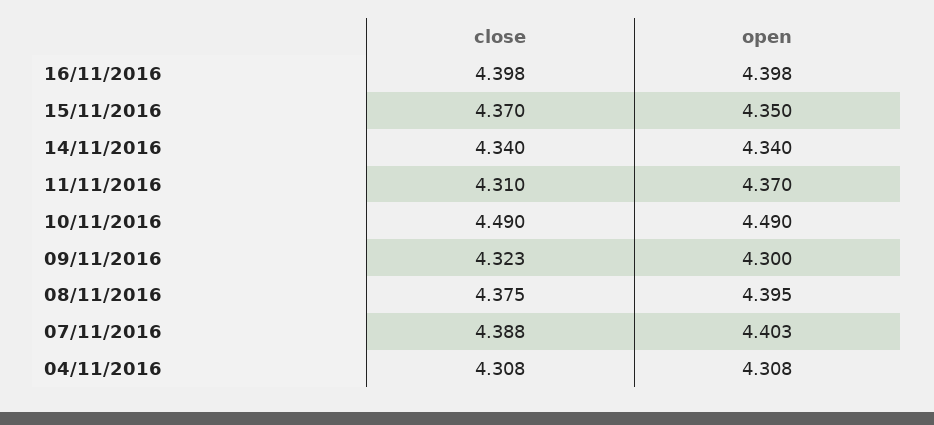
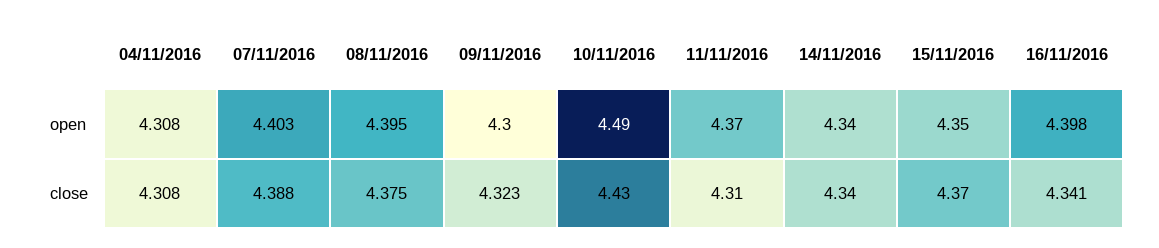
  {
    "close": {
-     "16/11/2016": 4.398,
+     "16/11/2016": 4.341,
      "15/11/2016": 4.37,
      "14/11/2016": 4.34,
      "11/11/2016": 4.31,
-     "10/11/2016": 4.49,
+     "10/11/2016": 4.43,
      "09/11/2016": 4.323,
      "08/11/2016": 4.375,
      "07/11/2016": 4.388,
      "04/11/2016": 4.308
    },
    "open": {
      "16/11/2016": 4.398,
      "15/11/2016": 4.35,
      "14/11/2016": 4.34,
      "11/11/2016": 4.37,
      "10/11/2016": 4.49,
      "09/11/2016": 4.3,
      "08/11/2016": 4.395,
      "07/11/2016": 4.403,
      "04/11/2016": 4.308
    }
  }

